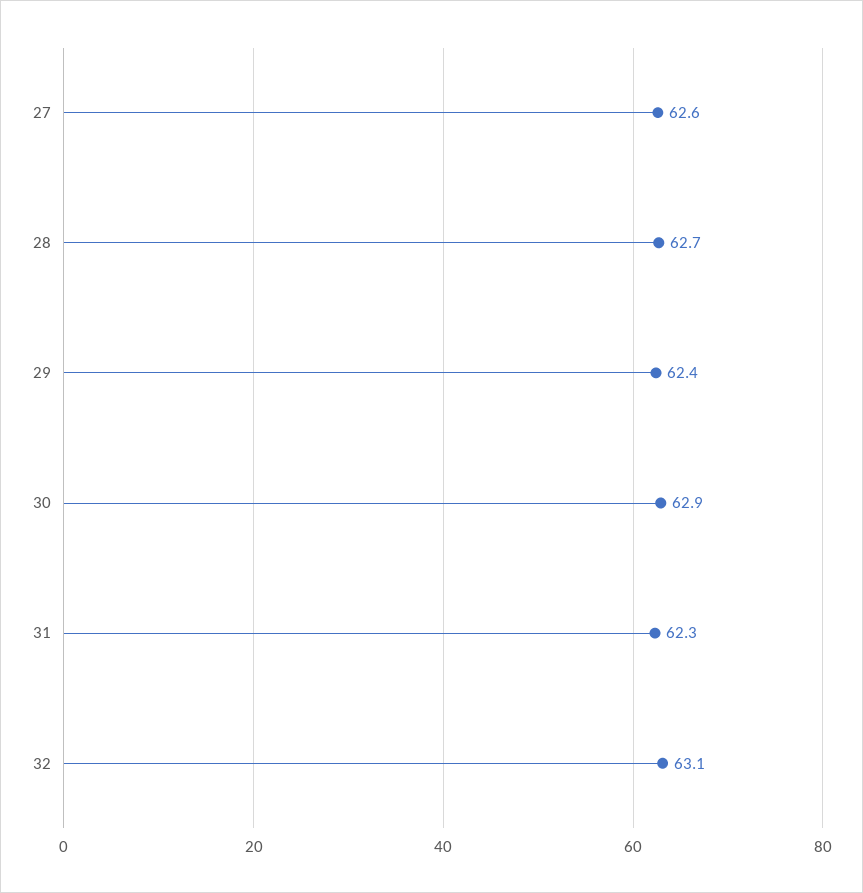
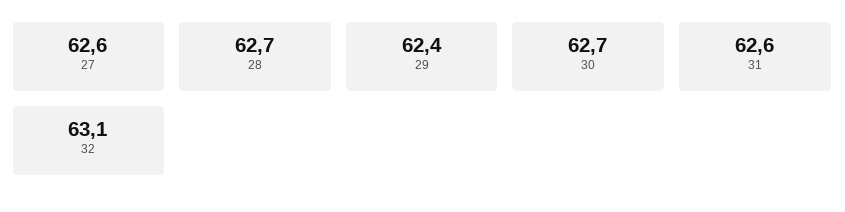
  {
    "27": 62.6,
    "28": 62.7,
    "29": 62.4,
-   "30": 62.9,
+   "30": 62.7,
-   "31": 62.3,
+   "31": 62.6,
    "32": 63.1
  }

